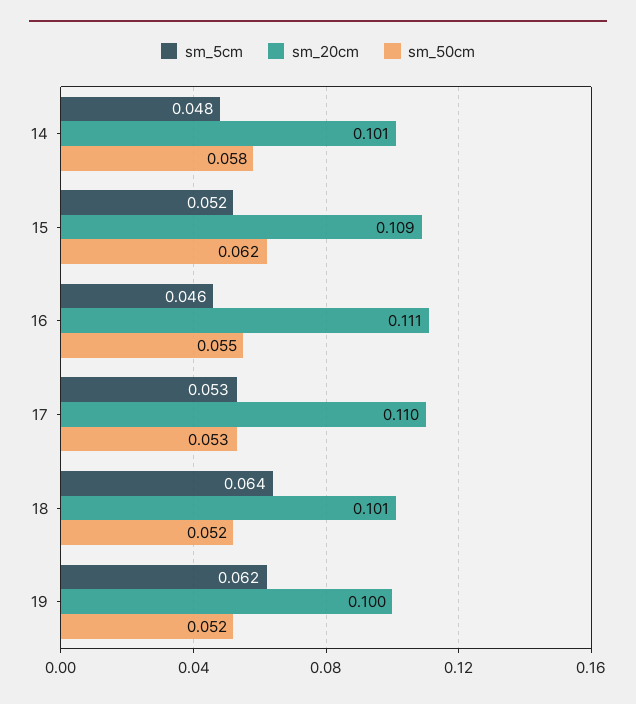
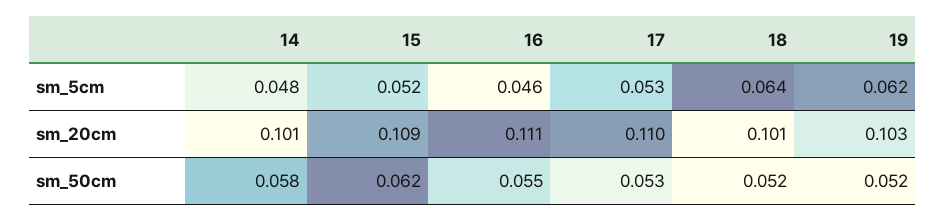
  {
    "sm_5cm": {
      "14": 0.048,
      "15": 0.052,
      "16": 0.046,
      "17": 0.053,
      "18": 0.064,
      "19": 0.062
    },
    "sm_20cm": {
      "14": 0.101,
      "15": 0.109,
      "16": 0.111,
      "17": 0.11,
      "18": 0.101,
-     "19": 0.1
+     "19": 0.103
    },
    "sm_50cm": {
      "14": 0.058,
      "15": 0.062,
      "16": 0.055,
      "17": 0.053,
      "18": 0.052,
      "19": 0.052
    }
  }

